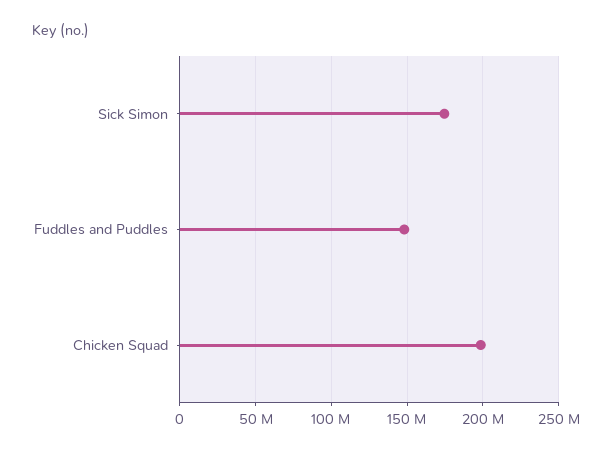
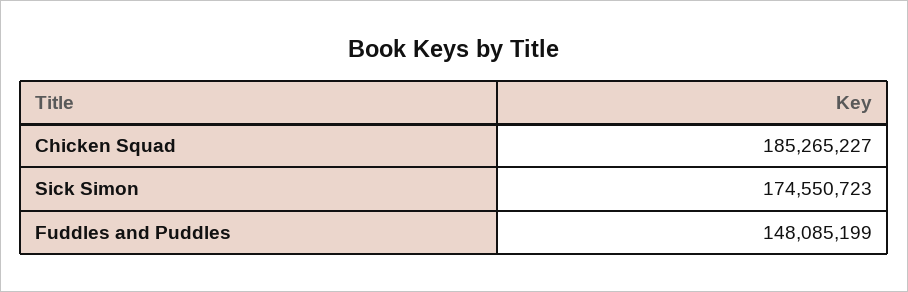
  {
    "Sick Simon": 174550723,
    "Fuddles and Puddles": 148085199,
-   "Chicken Squad": 200000000
+   "Chicken Squad": 185265227
  }

